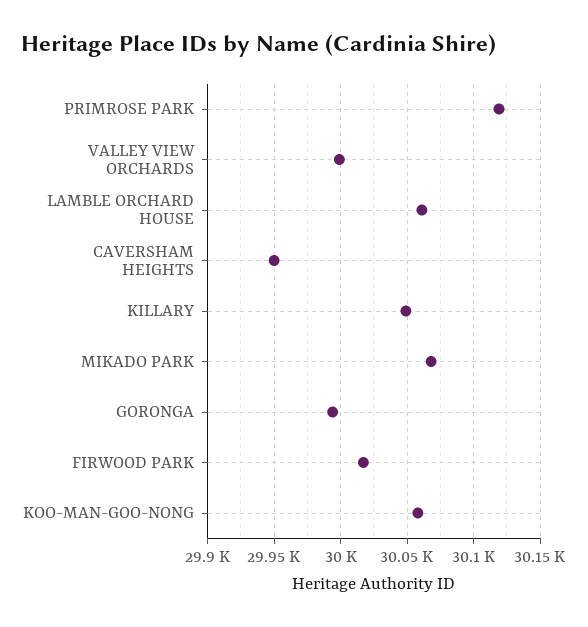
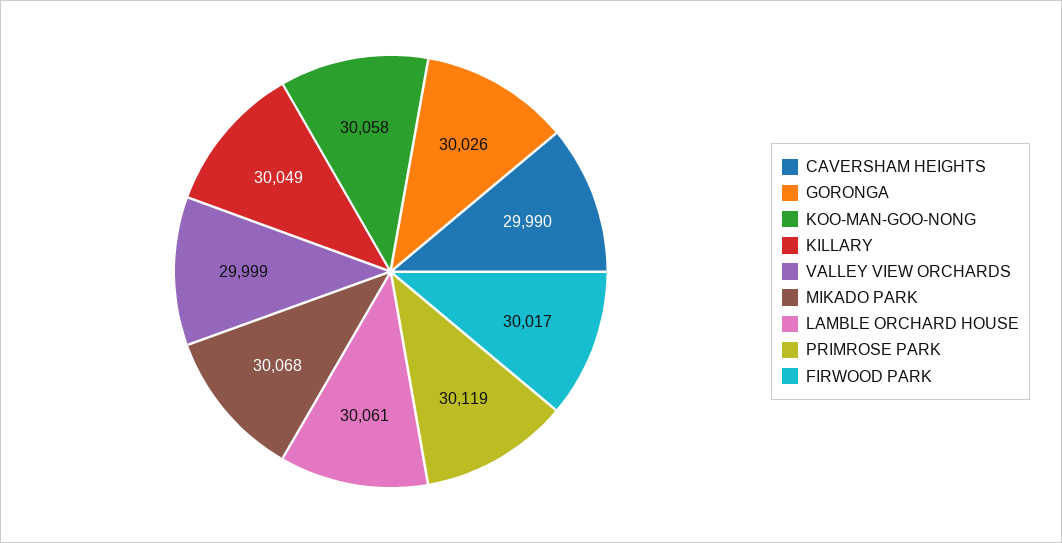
  {
    "PRIMROSE PARK": 30119,
    "VALLEY VIEW ORCHARDS": 29999,
    "LAMBLE ORCHARD HOUSE": 30061,
-   "CAVERSHAM HEIGHTS": 29950,
+   "CAVERSHAM HEIGHTS": 29990,
    "KILLARY": 30049,
    "MIKADO PARK": 30068,
-   "GORONGA": 29995,
+   "GORONGA": 30026,
    "FIRWOOD PARK": 30017,
    "KOO-MAN-GOO-NONG": 30058
  }

